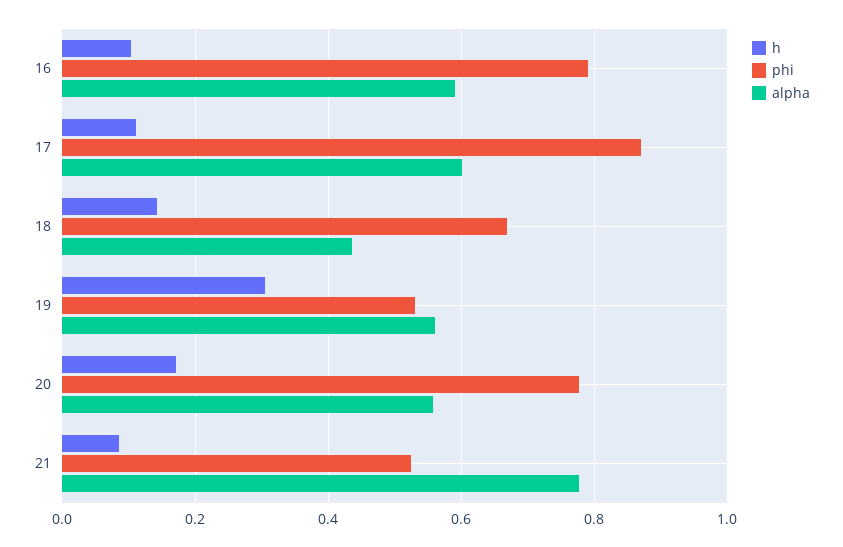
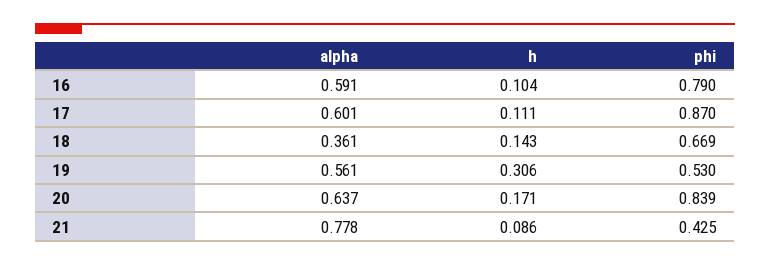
  {
    "h": {
      "16": 0.104,
      "17": 0.111,
      "18": 0.143,
      "19": 0.306,
      "20": 0.171,
      "21": 0.086
    },
    "phi": {
      "16": 0.79,
      "17": 0.87,
      "18": 0.669,
      "19": 0.53,
-     "20": 0.78,
+     "20": 0.839,
-     "21": 0.52
+     "21": 0.425
    },
    "alpha": {
      "16": 0.591,
      "17": 0.601,
-     "18": 0.44,
+     "18": 0.361,
      "19": 0.561,
-     "20": 0.56,
+     "20": 0.637,
      "21": 0.778
    }
  }

